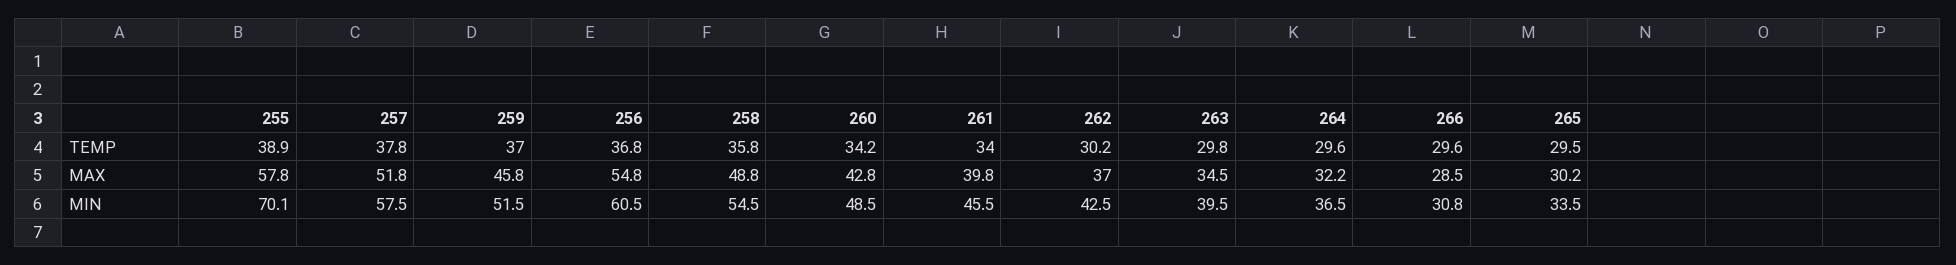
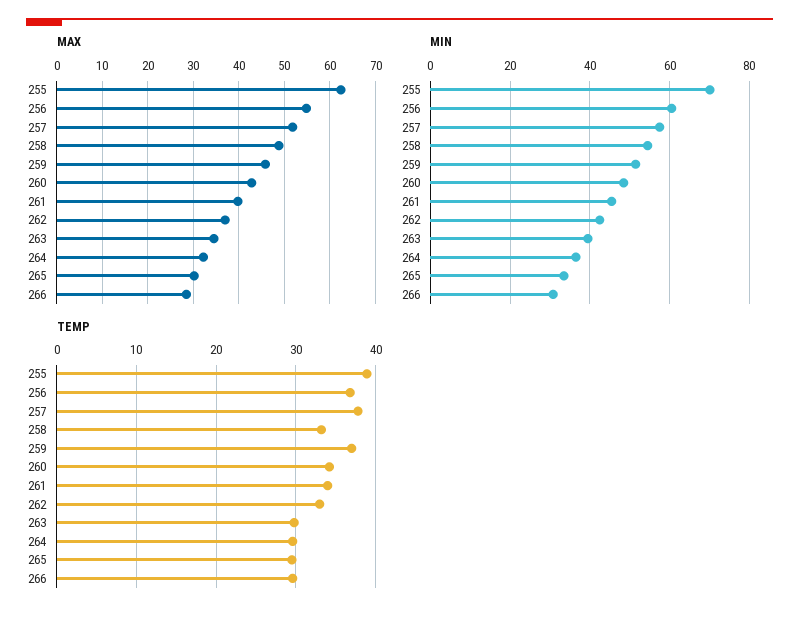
  {
    "TEMP": {
      "255": 38.9,
      "257": 37.8,
      "259": 37,
      "256": 36.8,
-     "258": 35.8,
+     "258": 33,
      "260": 34.2,
      "261": 34,
-     "262": 30.2,
+     "262": 33,
      "263": 29.8,
      "264": 29.6,
      "266": 29.6,
      "265": 29.5
    },
    "MAX": {
-     "255": 57.8,
+     "255": 62,
      "257": 51.8,
      "259": 45.8,
      "256": 54.8,
      "258": 48.8,
      "260": 42.8,
      "261": 39.8,
      "262": 37,
      "263": 34.5,
      "264": 32.2,
      "266": 28.5,
      "265": 30.2
    },
    "MIN": {
      "255": 70.1,
      "257": 57.5,
      "259": 51.5,
      "256": 60.5,
      "258": 54.5,
      "260": 48.5,
      "261": 45.5,
      "262": 42.5,
      "263": 39.5,
      "264": 36.5,
      "266": 30.8,
      "265": 33.5
    }
  }

